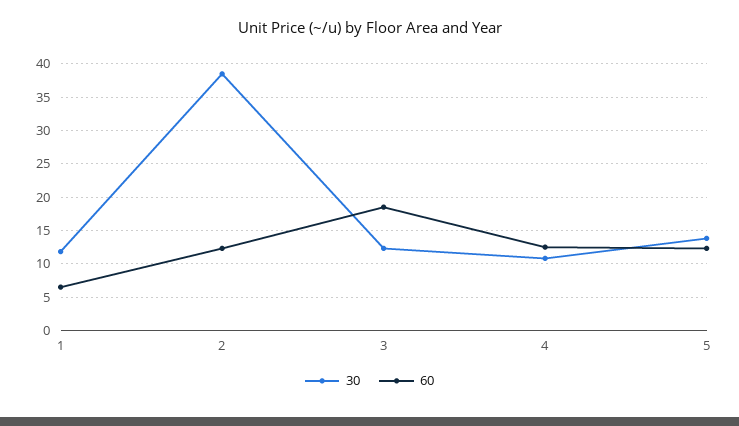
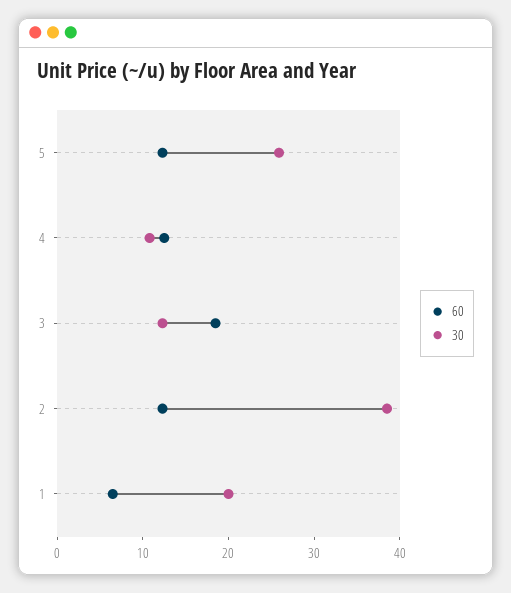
  {
    "30": {
-     "1": 12,
+     "1": 20,
      "2": 39,
      "3": 12,
      "4": 11,
-     "5": 14
+     "5": 26
    },
    "60": {
      "1": 7,
      "2": 12,
      "3": 19,
      "4": 13,
      "5": 12
    }
  }

